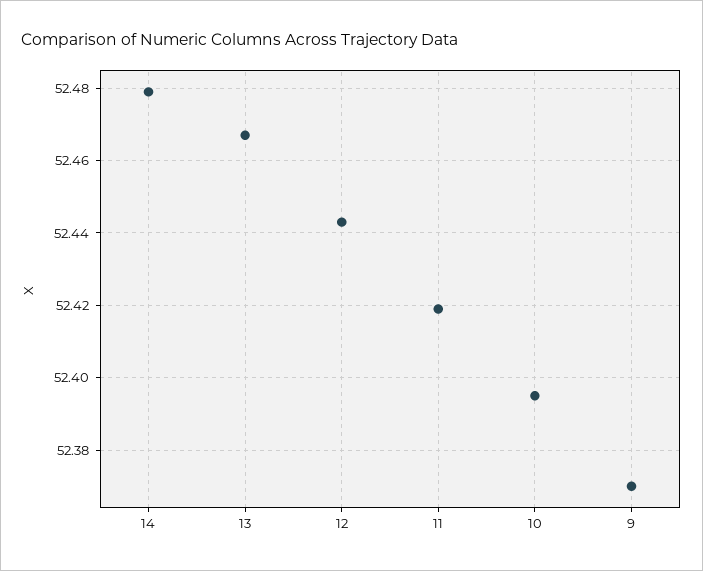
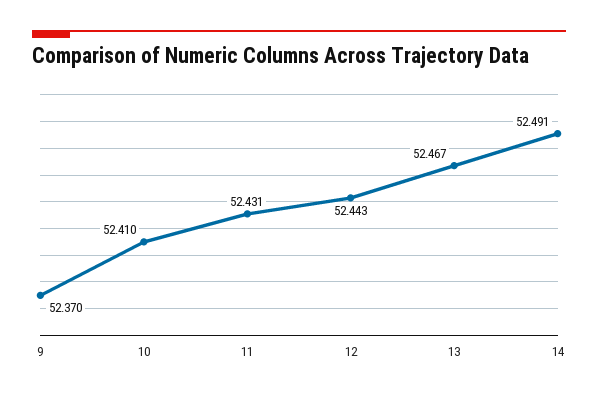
  {
-   "14": 52.48,
+   "14": 52.491,
    "13": 52.467,
    "12": 52.443,
-   "11": 52.42,
+   "11": 52.431,
-   "10": 52.395,
+   "10": 52.41,
    "9": 52.37
  }

